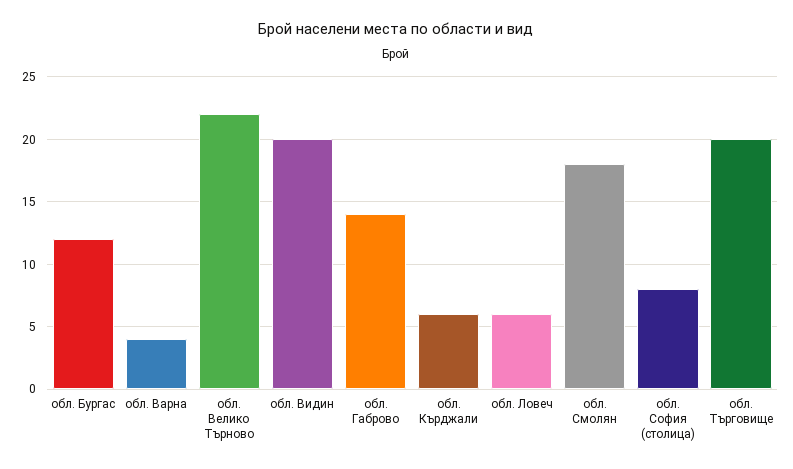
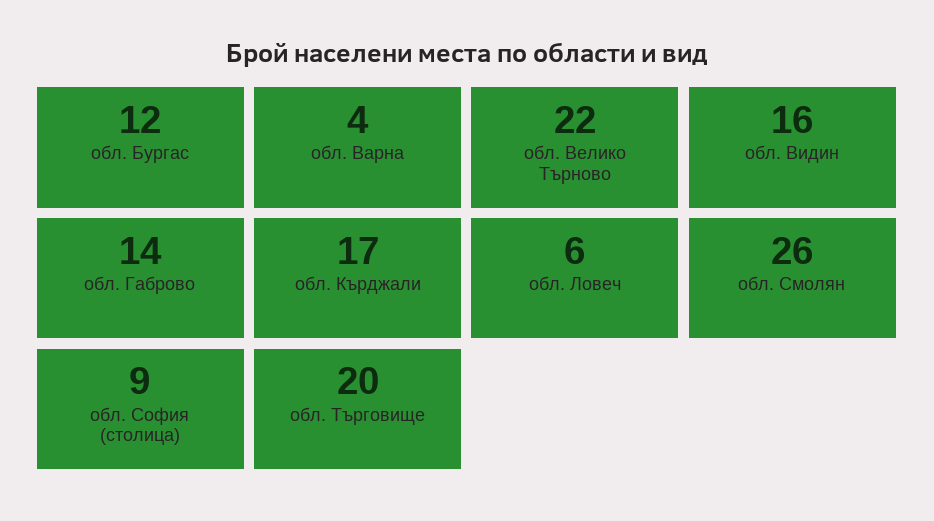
  {
    "обл. Бургас": 12,
    "обл. Варна": 4,
    "обл. Велико Търново": 22,
-   "обл. Видин": 20,
+   "обл. Видин": 16,
    "обл. Габрово": 14,
-   "обл. Кърджали": 6,
+   "обл. Кърджали": 17,
    "обл. Ловеч": 6,
-   "обл. Смолян": 18,
+   "обл. Смолян": 26,
-   "обл. София (столица)": 8,
+   "обл. София (столица)": 9,
    "обл. Търговище": 20
  }

